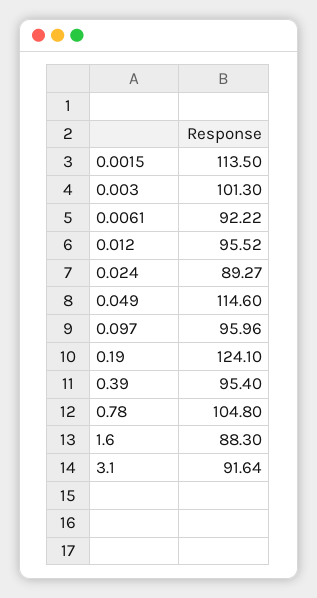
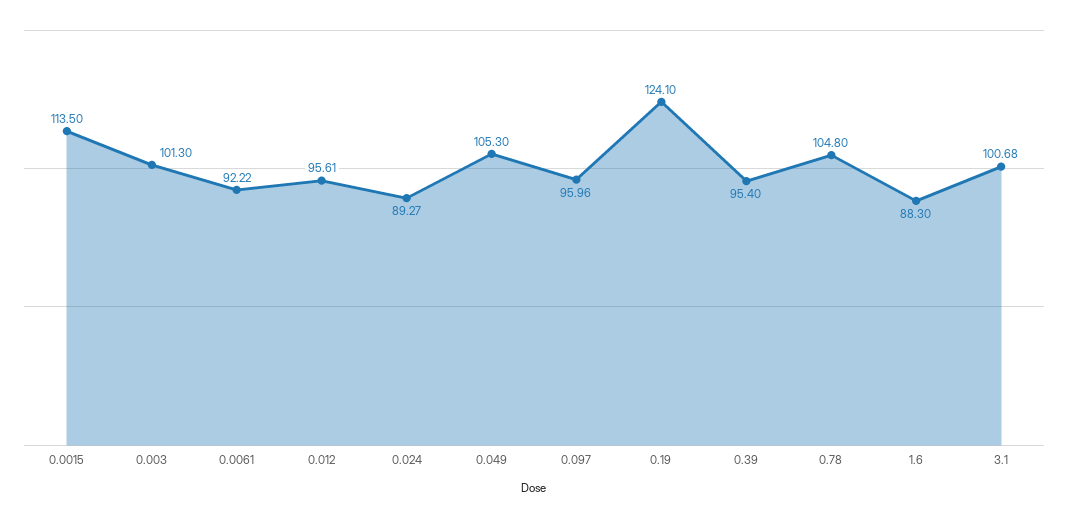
  {
    "0.0015": 113.5,
    "0.003": 101.3,
    "0.0061": 92.22,
-   "0.012": 95.52,
+   "0.012": 95.61,
    "0.024": 89.27,
-   "0.049": 114.6,
+   "0.049": 105.3,
    "0.097": 95.96,
    "0.19": 124.1,
    "0.39": 95.4,
    "0.78": 104.8,
    "1.6": 88.3,
-   "3.1": 91.64
+   "3.1": 100.68
  }

